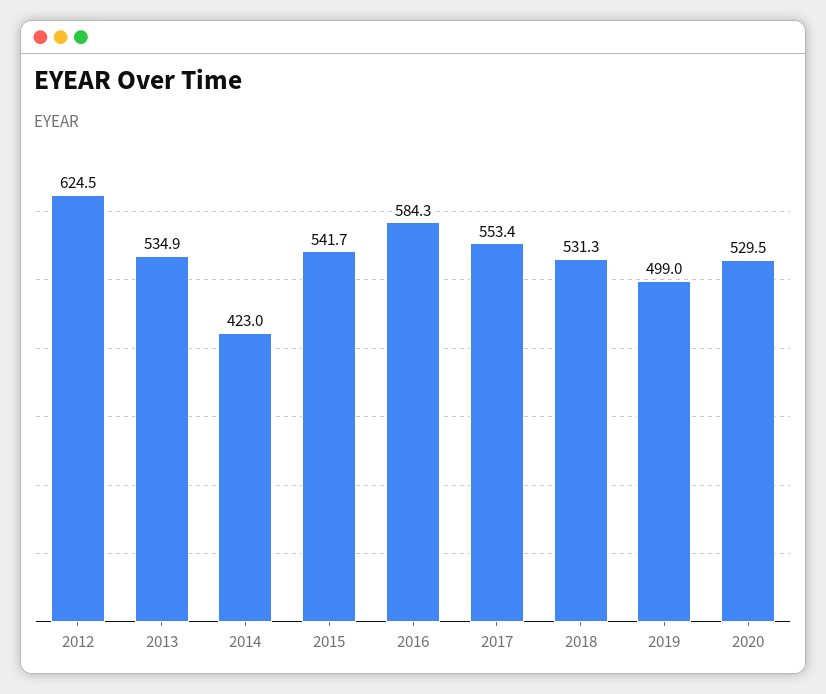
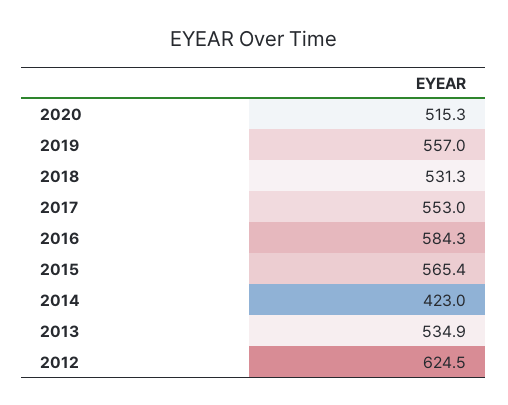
  {
    "2012": 624.5,
    "2013": 534.9,
    "2014": 423,
-   "2015": 541.7,
+   "2015": 565.4,
    "2016": 584.3,
-   "2017": 553.4,
+   "2017": 553,
    "2018": 531.3,
-   "2019": 499,
+   "2019": 557,
-   "2020": 529.5
+   "2020": 515.3
  }

